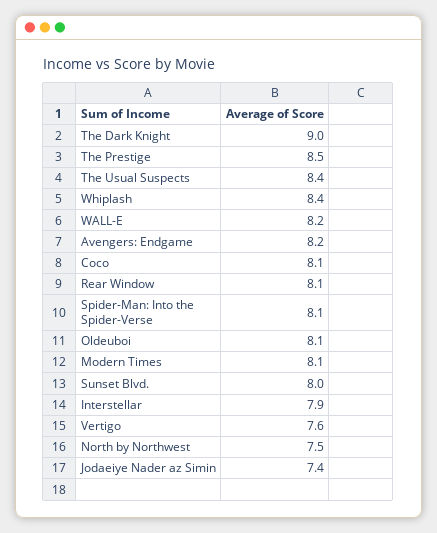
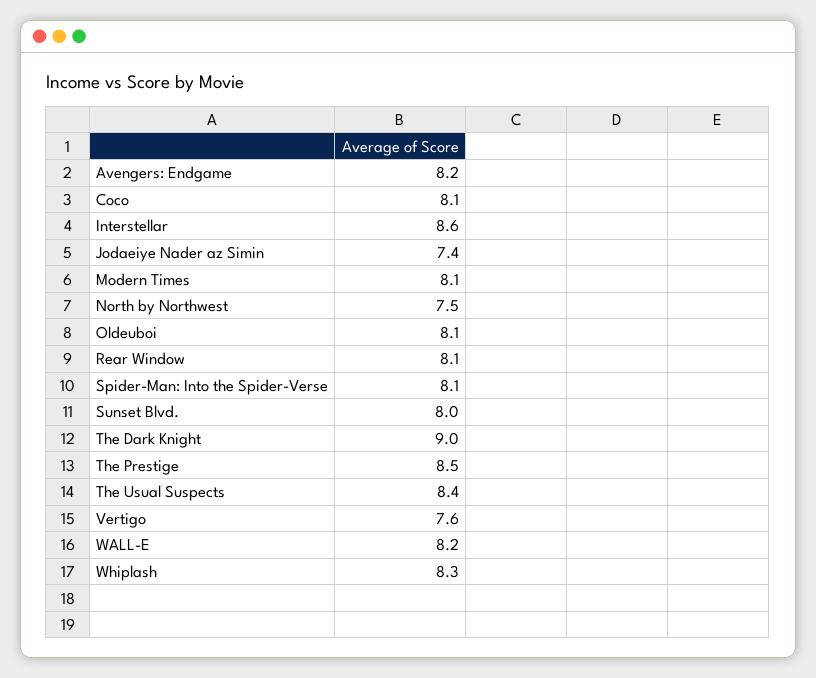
  {
    "The Dark Knight": 9,
    "The Prestige": 8.5,
    "The Usual Suspects": 8.4,
-   "Whiplash": 8.4,
+   "Whiplash": 8.3,
    "WALL-E": 8.2,
    "Avengers: Endgame": 8.2,
    "Coco": 8.1,
    "Rear Window": 8.1,
    "Spider-Man: Into the Spider-Verse": 8.1,
    "Oldeuboi": 8.1,
    "Modern Times": 8.1,
    "Sunset Blvd.": 8,
-   "Interstellar": 7.9,
+   "Interstellar": 8.6,
    "Vertigo": 7.6,
    "North by Northwest": 7.5,
    "Jodaeiye Nader az Simin": 7.4
  }

